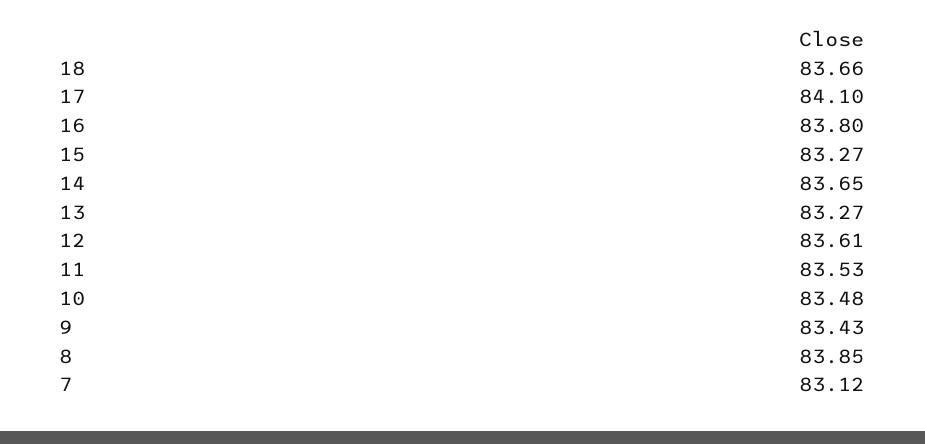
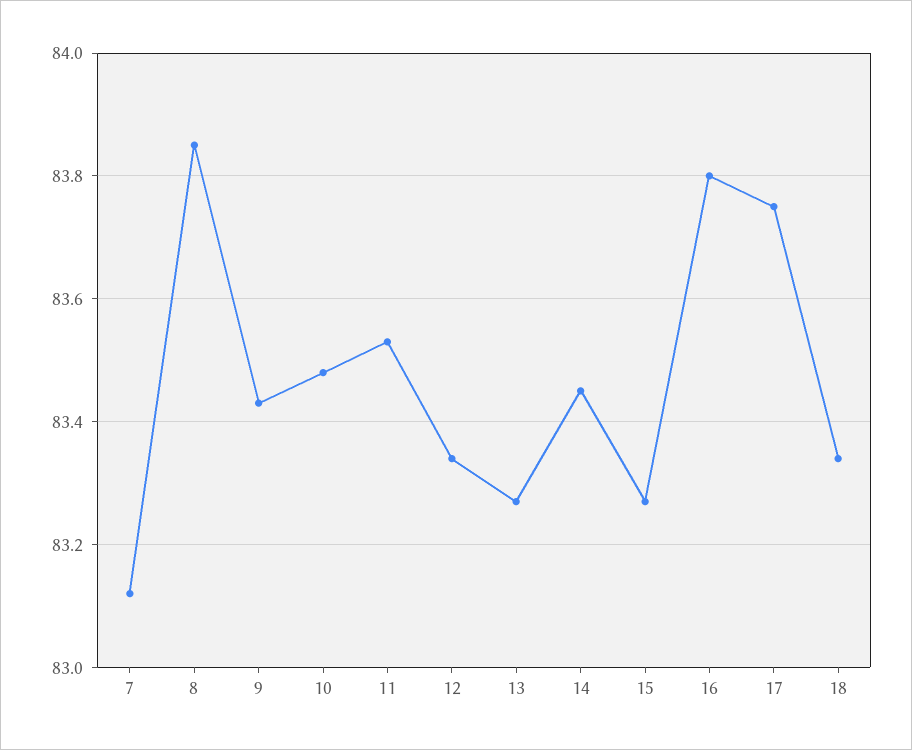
  {
-   "18": 83.66,
+   "18": 83.35,
-   "17": 84.1,
+   "17": 83.75,
    "16": 83.8,
    "15": 83.27,
-   "14": 83.65,
+   "14": 83.45,
    "13": 83.27,
-   "12": 83.61,
+   "12": 83.35,
    "11": 83.53,
    "10": 83.48,
    "9": 83.43,
    "8": 83.85,
    "7": 83.12
  }

